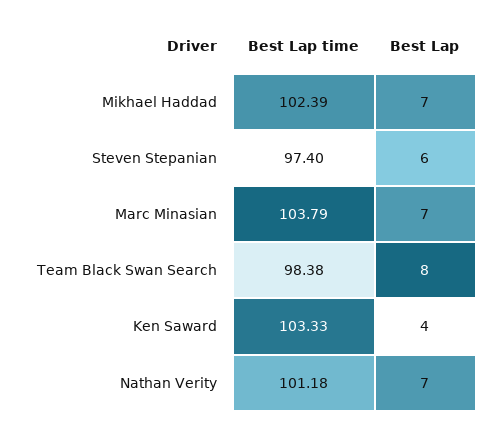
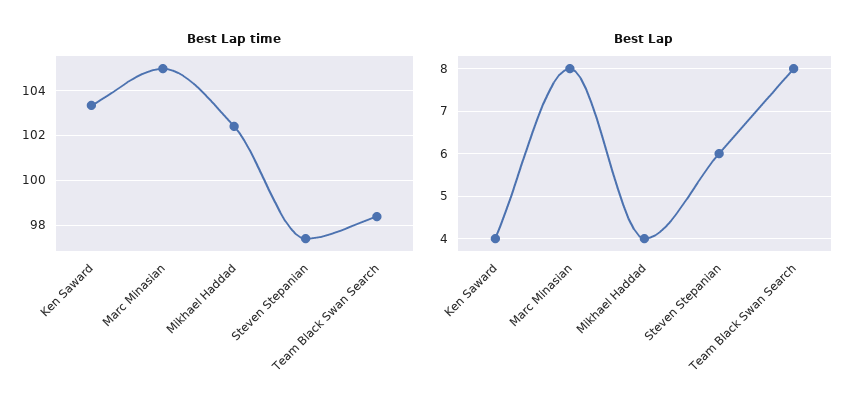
  {
    "Best Lap time": {
      "Mikhael Haddad": 102.39,
      "Steven Stepanian": 97.4,
-     "Marc Minasian": 103.79,
+     "Marc Minasian": 105,
      "Team Black Swan Search": 98.38,
-     "Ken Saward": 103.33,
+     "Ken Saward": 103.33
-     "Nathan Verity": 101.18
    },
    "Best Lap": {
-     "Mikhael Haddad": 7,
+     "Mikhael Haddad": 4,
      "Steven Stepanian": 6,
-     "Marc Minasian": 7,
+     "Marc Minasian": 8,
      "Team Black Swan Search": 8,
-     "Ken Saward": 4,
+     "Ken Saward": 4
-     "Nathan Verity": 7
    }
  }

